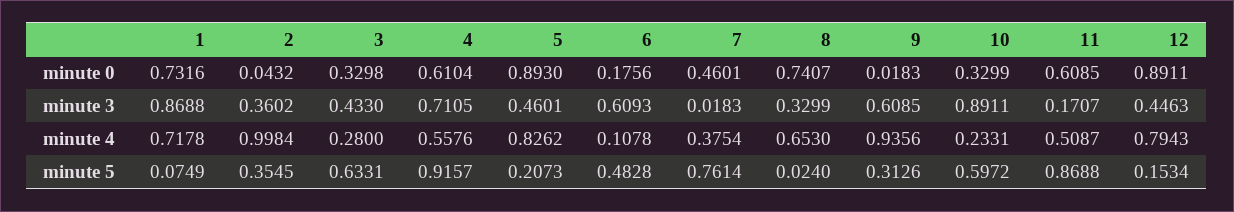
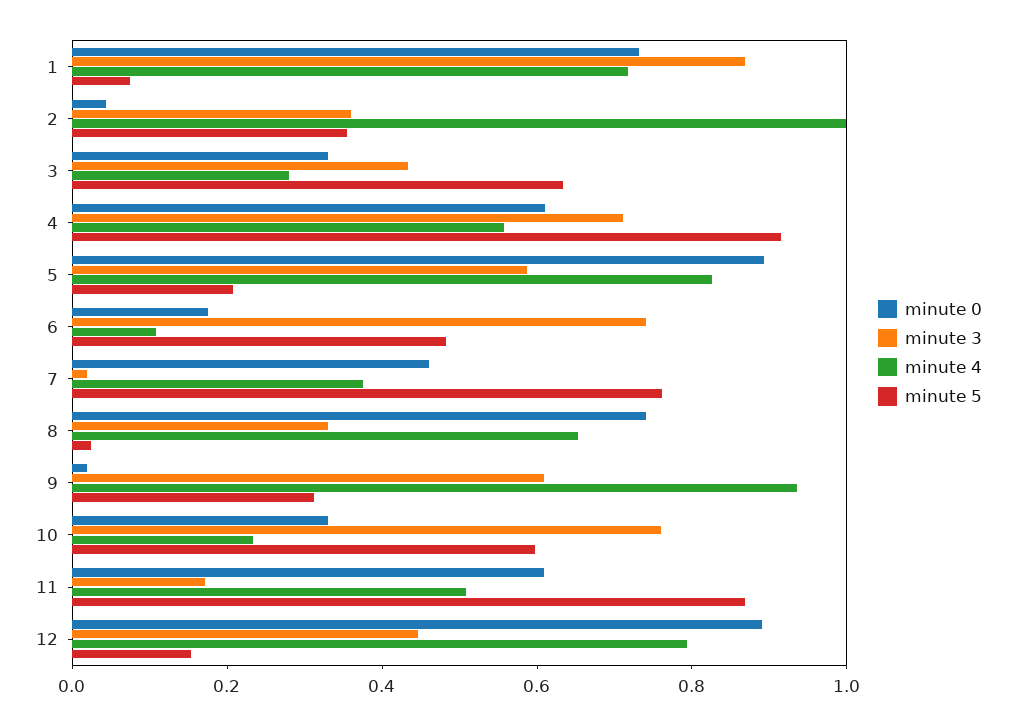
  {
    "minute 0": {
      "1": 0.7316,
      "2": 0.0432,
      "3": 0.3298,
      "4": 0.6104,
      "5": 0.893,
      "6": 0.1756,
      "7": 0.4601,
      "8": 0.7407,
      "9": 0.0183,
      "10": 0.3299,
      "11": 0.6085,
      "12": 0.8911
    },
    "minute 3": {
      "1": 0.8688,
      "2": 0.3602,
      "3": 0.433,
      "4": 0.7105,
-     "5": 0.4601,
+     "5": 0.6,
-     "6": 0.6093,
+     "6": 0.75,
      "7": 0.0183,
      "8": 0.3299,
      "9": 0.6085,
-     "10": 0.8911,
+     "10": 0.75,
      "11": 0.1707,
      "12": 0.4463
    },
    "minute 4": {
      "1": 0.7178,
      "2": 0.9984,
      "3": 0.28,
      "4": 0.5576,
      "5": 0.8262,
      "6": 0.1078,
      "7": 0.3754,
      "8": 0.653,
      "9": 0.9356,
      "10": 0.2331,
      "11": 0.5087,
      "12": 0.7943
    },
    "minute 5": {
      "1": 0.0749,
      "2": 0.3545,
      "3": 0.6331,
      "4": 0.9157,
      "5": 0.2073,
      "6": 0.4828,
      "7": 0.7614,
      "8": 0.024,
      "9": 0.3126,
      "10": 0.5972,
      "11": 0.8688,
      "12": 0.1534
    }
  }

